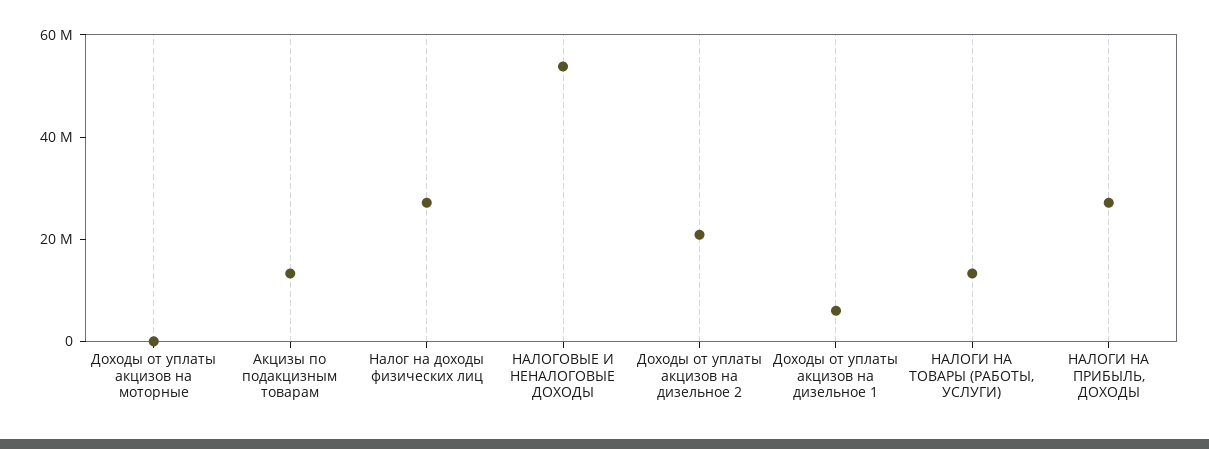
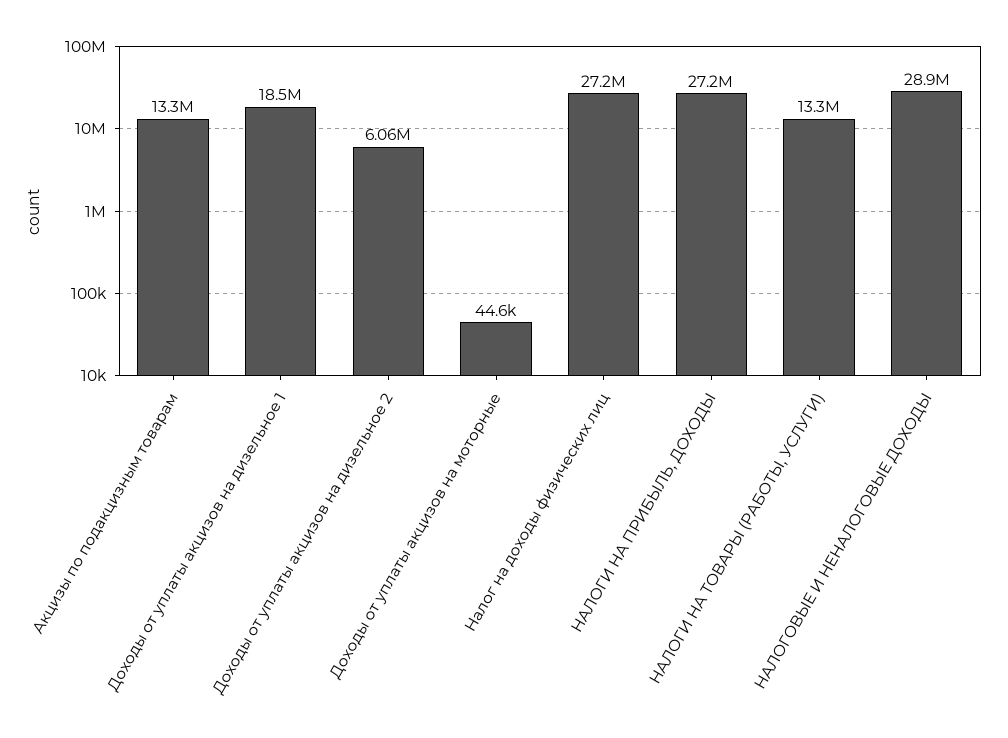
  {
    "Доходы от уплаты акцизов на моторные": 44600,
    "Акцизы по подакцизным товарам": 13300000,
    "Налог на доходы физических лиц": 27200000,
-   "НАЛОГОВЫЕ И НЕНАЛОГОВЫЕ ДОХОДЫ": 55000000,
+   "НАЛОГОВЫЕ И НЕНАЛОГОВЫЕ ДОХОДЫ": 28900000,
-   "Доходы от уплаты акцизов на дизельное 2": 20000000,
+   "Доходы от уплаты акцизов на дизельное 2": 6060000,
-   "Доходы от уплаты акцизов на дизельное 1": 5000000,
+   "Доходы от уплаты акцизов на дизельное 1": 18500000,
    "НАЛОГИ НА ТОВАРЫ (РАБОТЫ, УСЛУГИ)": 13300000,
    "НАЛОГИ НА ПРИБЫЛЬ, ДОХОДЫ": 27200000
  }

